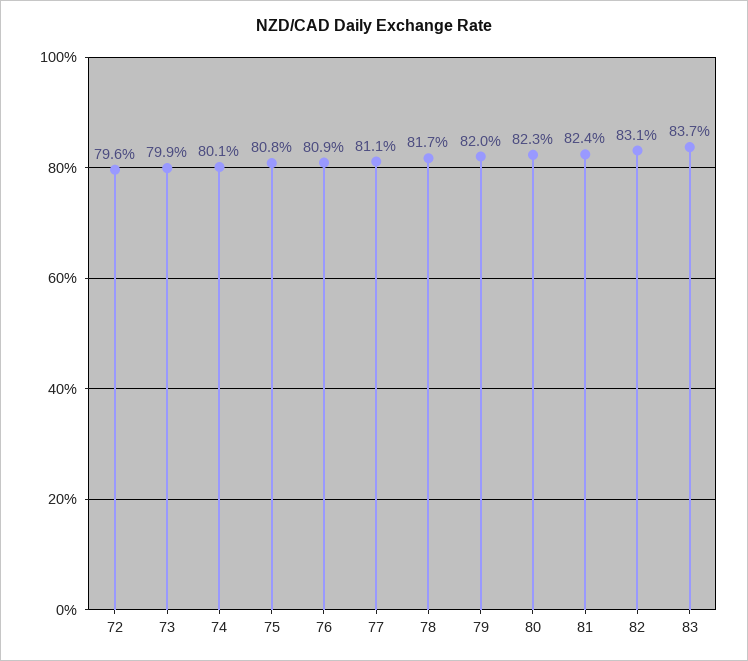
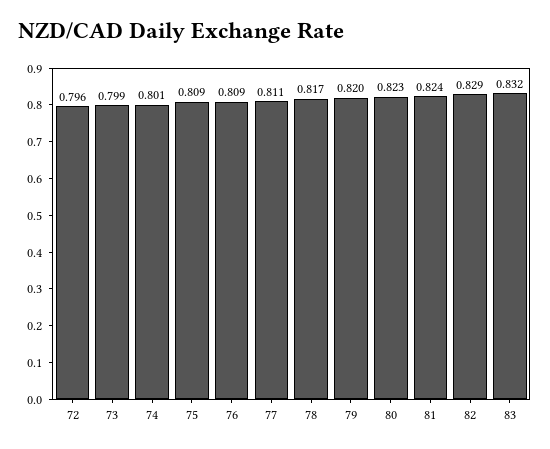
  {
    "72": 0.796,
    "73": 0.799,
    "74": 0.801,
-   "75": 0.808,
+   "75": 0.809,
    "76": 0.809,
    "77": 0.811,
    "78": 0.817,
    "79": 0.82,
    "80": 0.823,
    "81": 0.824,
-   "82": 0.831,
+   "82": 0.829,
-   "83": 0.837
+   "83": 0.832
  }

